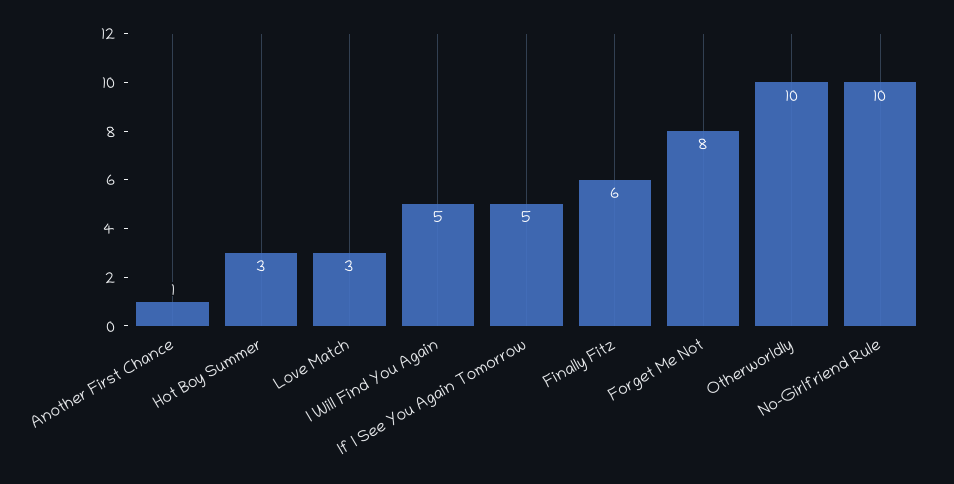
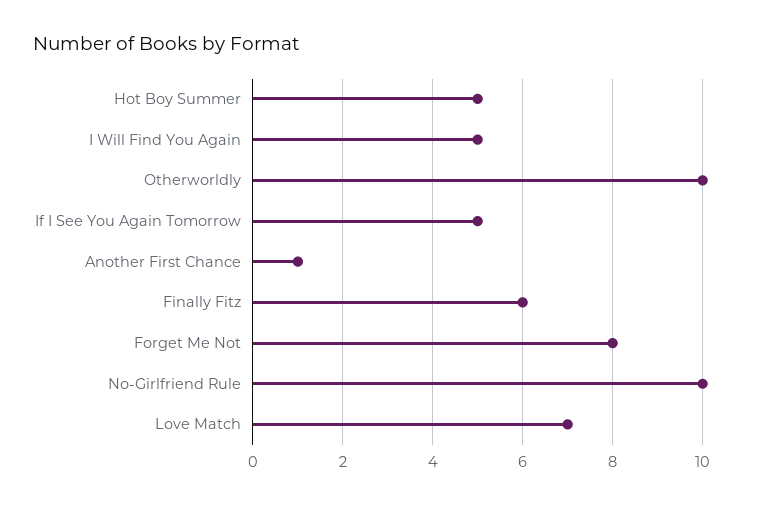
  {
    "Another First Chance": 1,
-   "Hot Boy Summer": 3,
+   "Hot Boy Summer": 5,
-   "Love Match": 3,
+   "Love Match": 7,
    "I Will Find You Again": 5,
    "If I See You Again Tomorrow": 5,
    "Finally Fitz": 6,
    "Forget Me Not": 8,
    "Otherworldly": 10,
    "No-Girlfriend Rule": 10
  }

